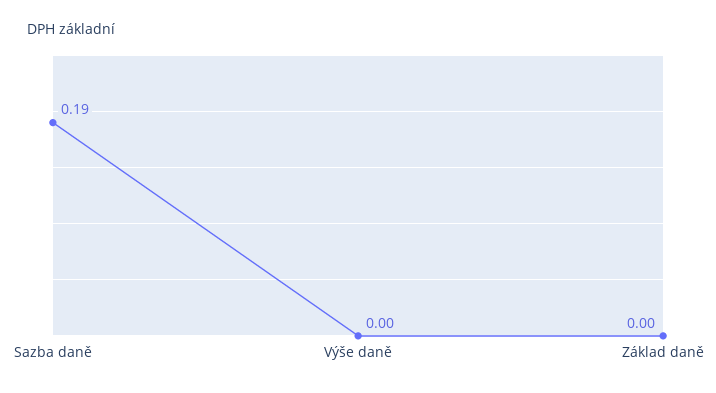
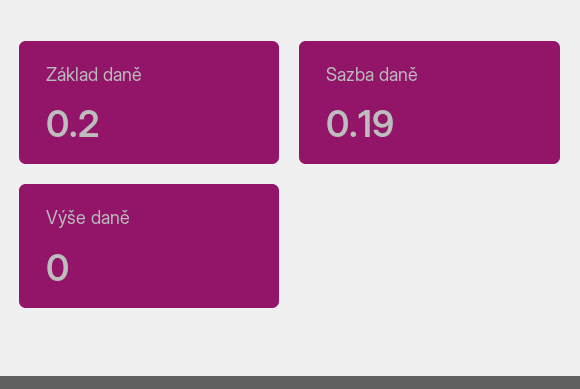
  {
    "Sazba daně": 0.19,
    "Výše daně": 0,
-   "Základ daně": 0
+   "Základ daně": 0.2
  }

